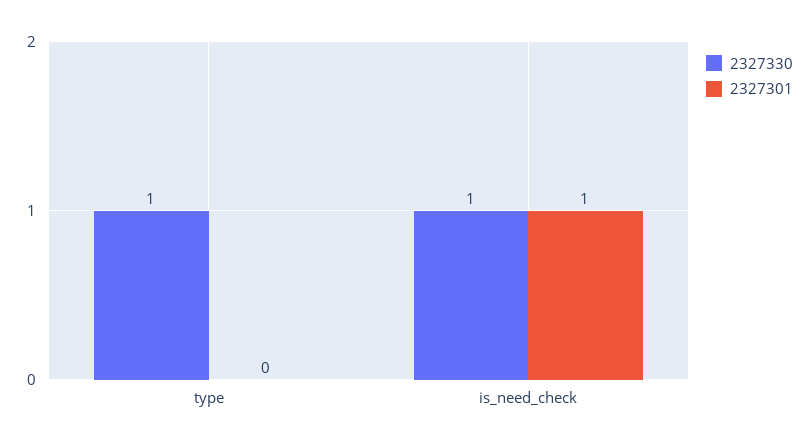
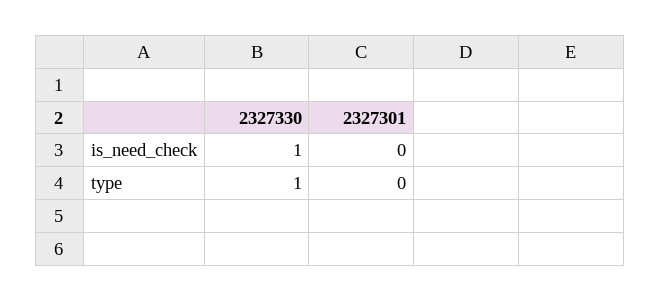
  {
    "2327330": {
      "type": 1,
      "is_need_check": 1
    },
    "2327301": {
      "type": 0,
-     "is_need_check": 1
+     "is_need_check": 0
    }
  }

